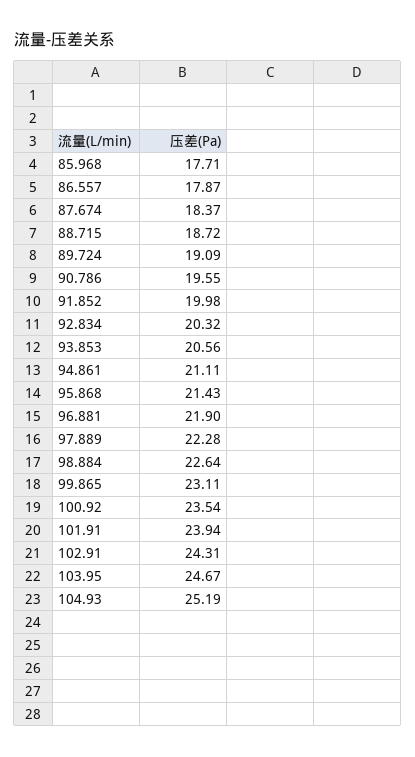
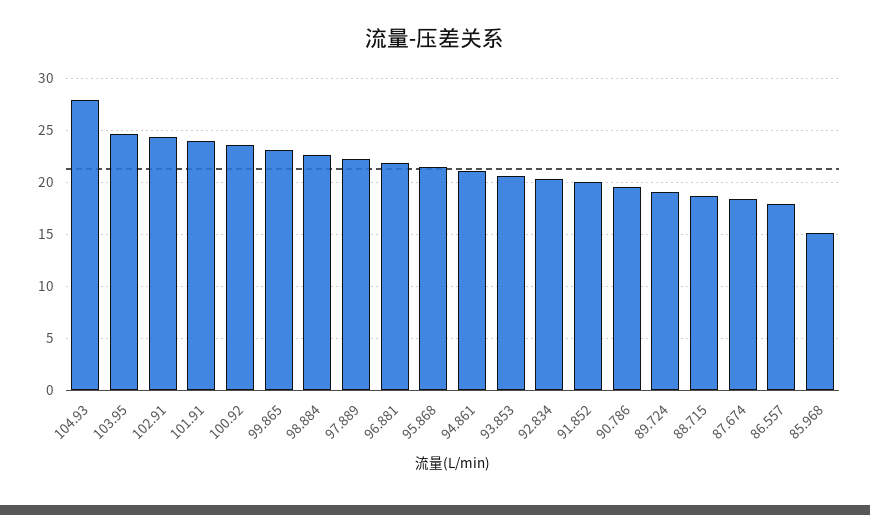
  {
-   "85.968": 17.71,
+   "85.968": 15,
    "86.557": 17.87,
    "87.674": 18.37,
    "88.715": 18.72,
    "89.724": 19.09,
    "90.786": 19.55,
    "91.852": 19.98,
    "92.834": 20.32,
    "93.853": 20.56,
    "94.861": 21.11,
    "95.868": 21.43,
    "96.881": 21.9,
    "97.889": 22.28,
    "98.884": 22.64,
    "99.865": 23.11,
    "100.92": 23.54,
    "101.91": 23.94,
    "102.91": 24.31,
    "103.95": 24.67,
-   "104.93": 25.19
+   "104.93": 28
  }

